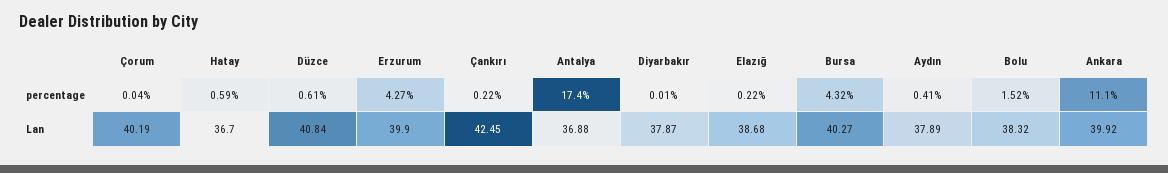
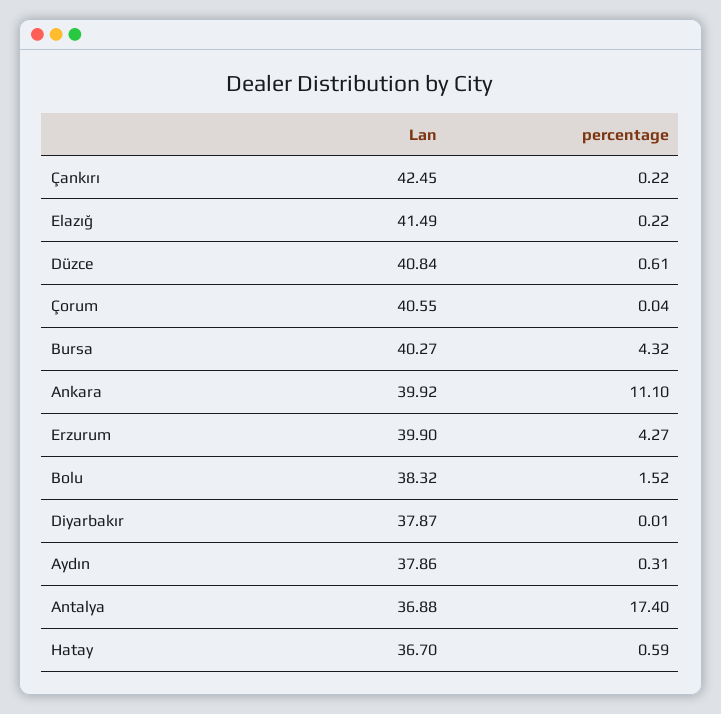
  {
    "Çorum": {
      "percentage": 0.04,
-     "Lan": 40.19
+     "Lan": 40.55
    },
    "Hatay": {
      "percentage": 0.59,
      "Lan": 36.7
    },
    "Düzce": {
      "percentage": 0.61,
      "Lan": 40.84
    },
    "Erzurum": {
      "percentage": 4.27,
      "Lan": 39.9
    },
    "Çankırı": {
      "percentage": 0.22,
      "Lan": 42.45
    },
    "Antalya": {
      "percentage": 17.4,
      "Lan": 36.88
    },
    "Diyarbakır": {
      "percentage": 0.01,
      "Lan": 37.87
    },
    "Elazığ": {
      "percentage": 0.22,
-     "Lan": 38.68
+     "Lan": 41.49
    },
    "Bursa": {
      "percentage": 4.32,
      "Lan": 40.27
    },
    "Aydın": {
-     "percentage": 0.41,
+     "percentage": 0.31,
-     "Lan": 37.89
+     "Lan": 37.86
    },
    "Bolu": {
      "percentage": 1.52,
      "Lan": 38.32
    },
    "Ankara": {
      "percentage": 11.1,
      "Lan": 39.92
    }
  }

